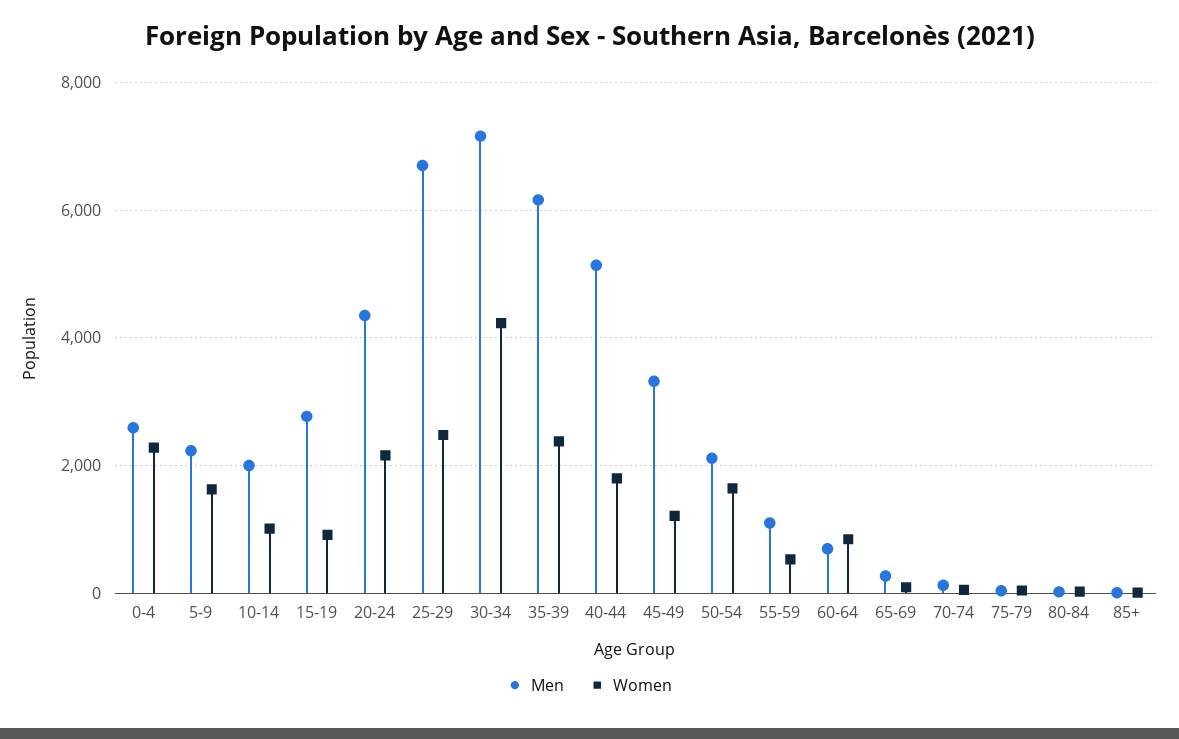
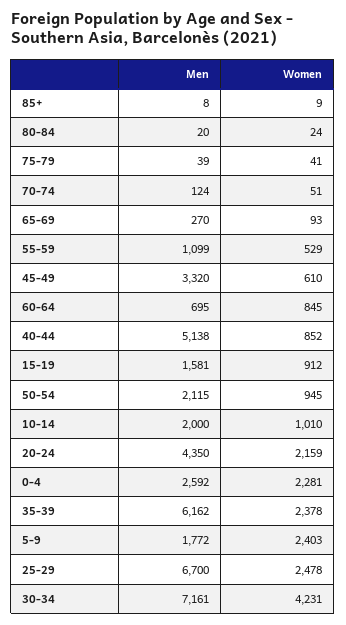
  {
    "Men": {
      "0-4": 2592,
-     "5-9": 2200,
+     "5-9": 1772,
      "10-14": 2000,
-     "15-19": 2800,
+     "15-19": 1581,
      "20-24": 4350,
      "25-29": 6700,
      "30-34": 7161,
      "35-39": 6162,
      "40-44": 5138,
      "45-49": 3320,
      "50-54": 2115,
      "55-59": 1099,
      "60-64": 695,
      "65-69": 270,
      "70-74": 124,
      "75-79": 39,
      "80-84": 20,
      "85+": 8
    },
    "Women": {
      "0-4": 2281,
-     "5-9": 1600,
+     "5-9": 2403,
      "10-14": 1010,
      "15-19": 912,
      "20-24": 2159,
      "25-29": 2478,
      "30-34": 4231,
      "35-39": 2378,
-     "40-44": 1800,
+     "40-44": 852,
-     "45-49": 1200,
+     "45-49": 610,
-     "50-54": 1600,
+     "50-54": 945,
      "55-59": 529,
      "60-64": 845,
      "65-69": 93,
      "70-74": 51,
      "75-79": 41,
      "80-84": 24,
      "85+": 9
    }
  }

